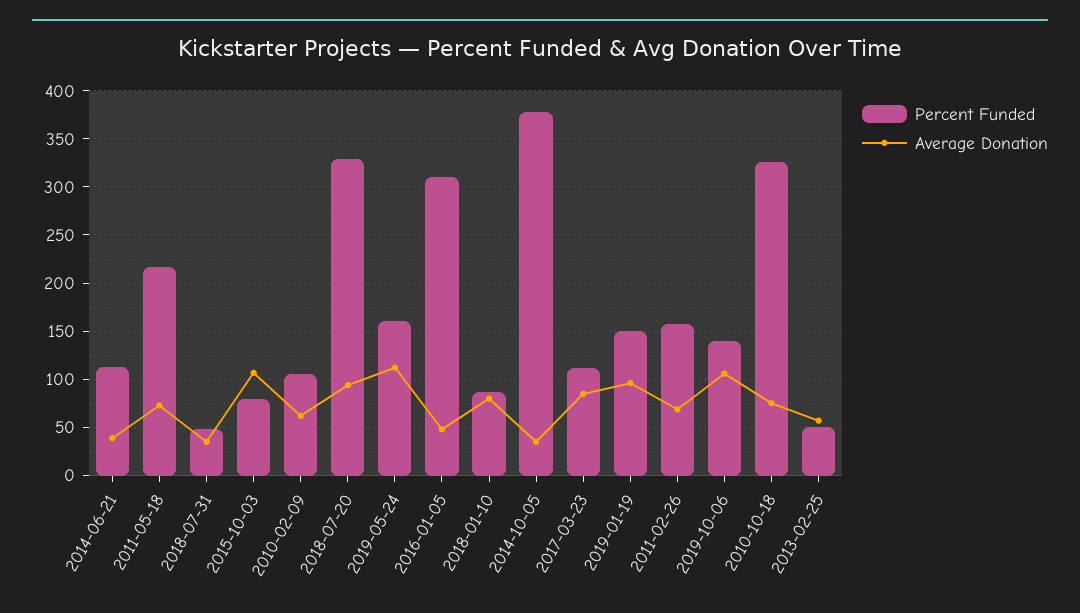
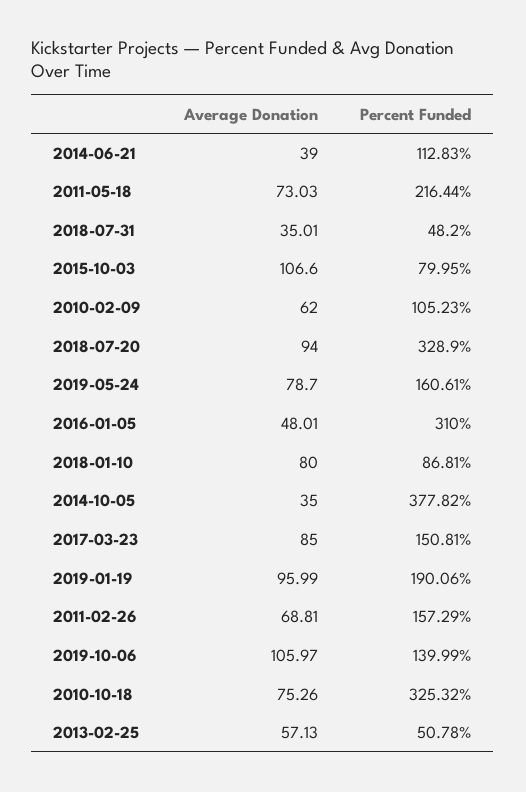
  {
    "Percent Funded": {
      "2014-06-21": 112.83,
      "2011-05-18": 216.44,
      "2018-07-31": 48.2,
      "2015-10-03": 79.95,
      "2010-02-09": 105.23,
      "2018-07-20": 328.9,
      "2019-05-24": 160.61,
      "2016-01-05": 310,
      "2018-01-10": 86.81,
      "2014-10-05": 377.82,
-     "2017-03-23": 110,
+     "2017-03-23": 150.81,
-     "2019-01-19": 150,
+     "2019-01-19": 190.06,
      "2011-02-26": 157.29,
      "2019-10-06": 139.99,
      "2010-10-18": 325.32,
      "2013-02-25": 50.78
    },
    "Average Donation": {
      "2014-06-21": 39,
      "2011-05-18": 73.03,
      "2018-07-31": 35.01,
      "2015-10-03": 106.6,
      "2010-02-09": 62,
      "2018-07-20": 94,
-     "2019-05-24": 110,
+     "2019-05-24": 78.7,
      "2016-01-05": 48.01,
      "2018-01-10": 80,
      "2014-10-05": 35,
      "2017-03-23": 85,
      "2019-01-19": 95.99,
      "2011-02-26": 68.81,
      "2019-10-06": 105.97,
      "2010-10-18": 75.26,
      "2013-02-25": 57.13
    }
  }

